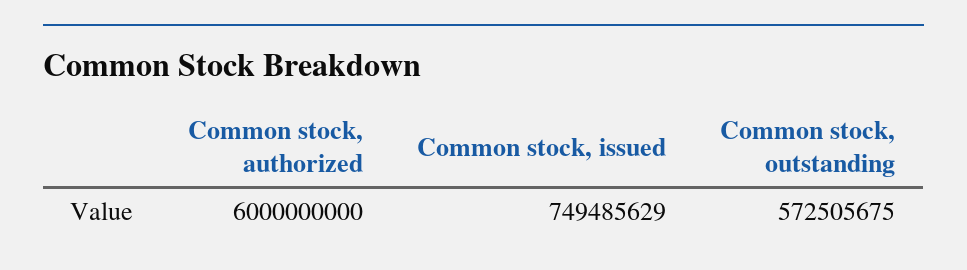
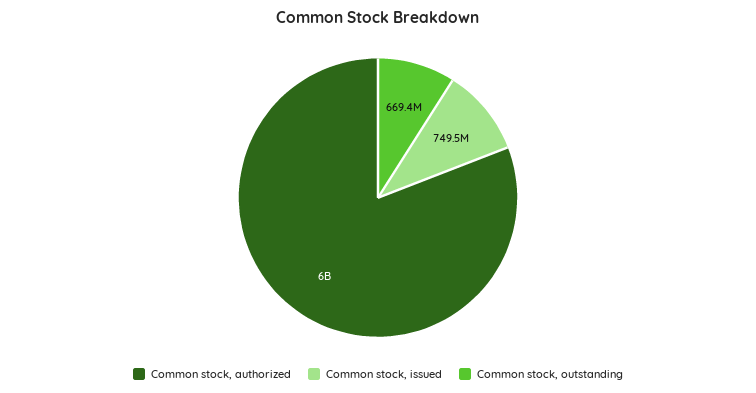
  {
    "Common stock, authorized": 6000000000,
    "Common stock, issued": 749485629,
-   "Common stock, outstanding": 572505675
+   "Common stock, outstanding": 669400000
  }

